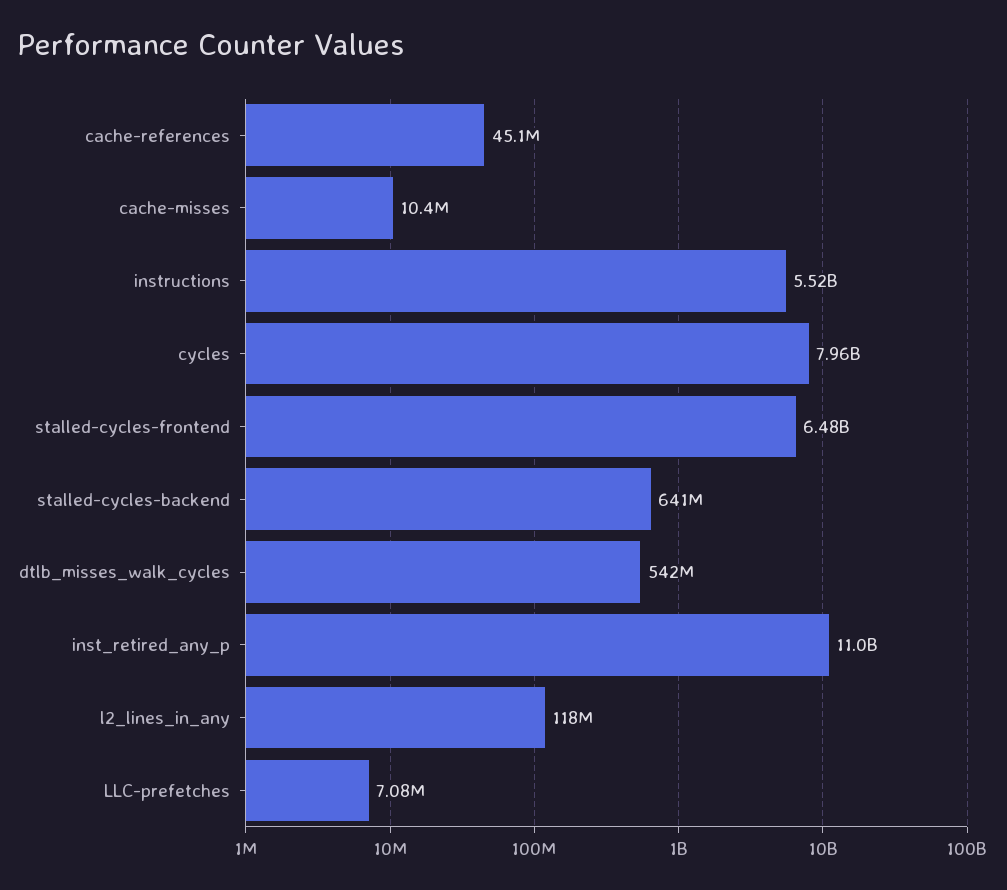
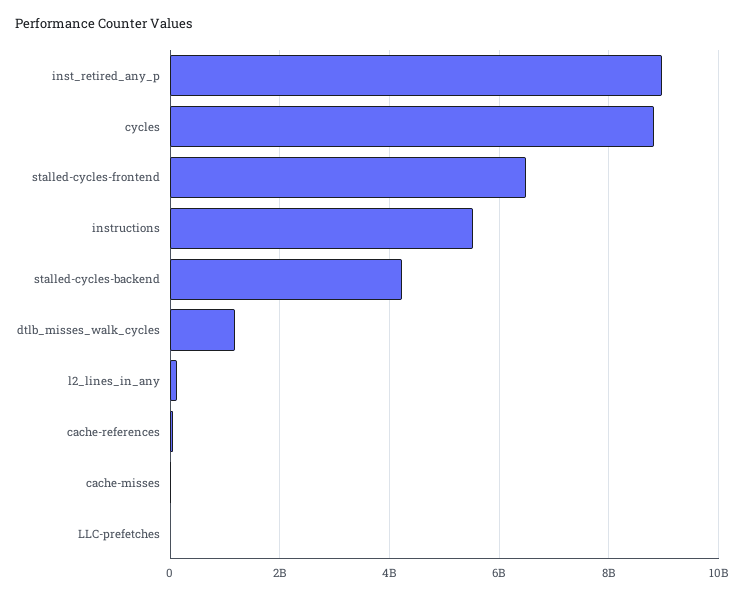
  {
    "cache-references": 45100000,
    "cache-misses": 10400000,
    "instructions": 5520000000,
-   "cycles": 7960000000,
+   "cycles": 8800000000,
    "stalled-cycles-frontend": 6480000000,
-   "stalled-cycles-backend": 641000000,
+   "stalled-cycles-backend": 4200000000,
-   "dtlb_misses_walk_cycles": 542000000,
+   "dtlb_misses_walk_cycles": 1200000000,
-   "inst_retired_any_p": 11000000000,
+   "inst_retired_any_p": 9000000000,
    "l2_lines_in_any": 118000000,
    "LLC-prefetches": 7080000
  }

